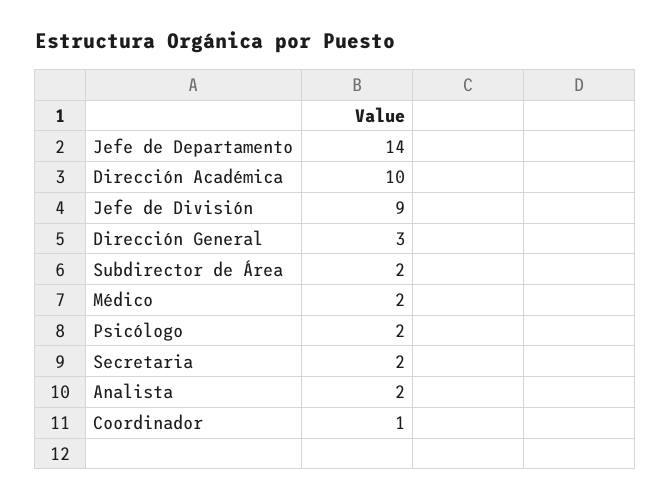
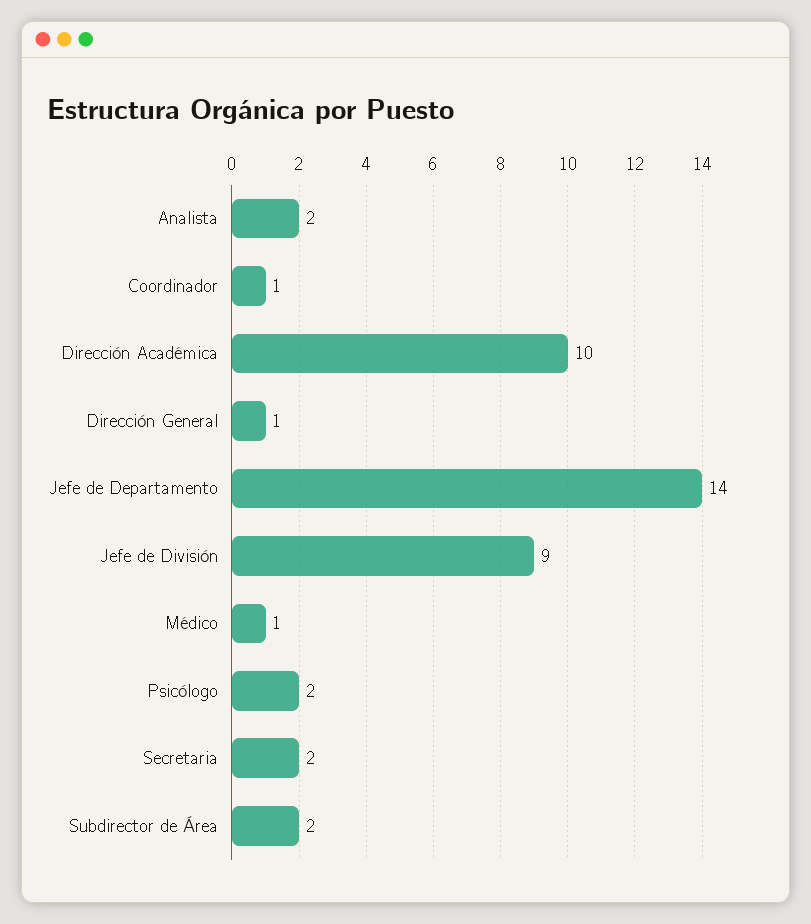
  {
    "Jefe de Departamento": 14,
    "Dirección Académica": 10,
    "Jefe de División": 9,
-   "Dirección General": 3,
+   "Dirección General": 1,
    "Subdirector de Área": 2,
-   "Médico": 2,
+   "Médico": 1,
    "Psicólogo": 2,
    "Secretaria": 2,
    "Analista": 2,
    "Coordinador": 1
  }

